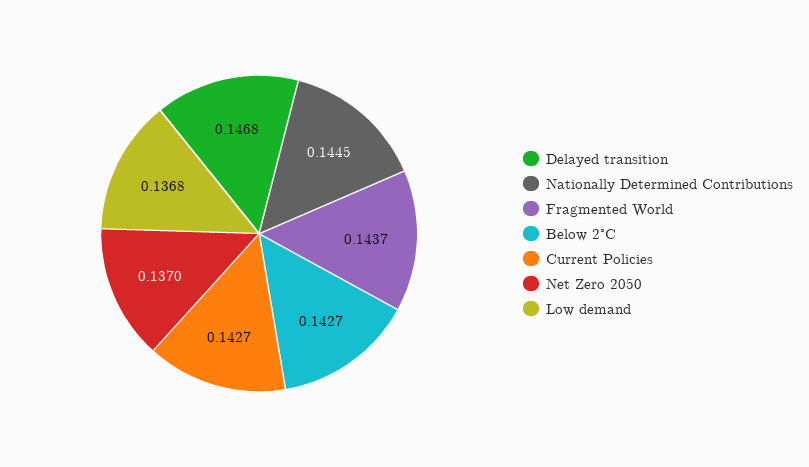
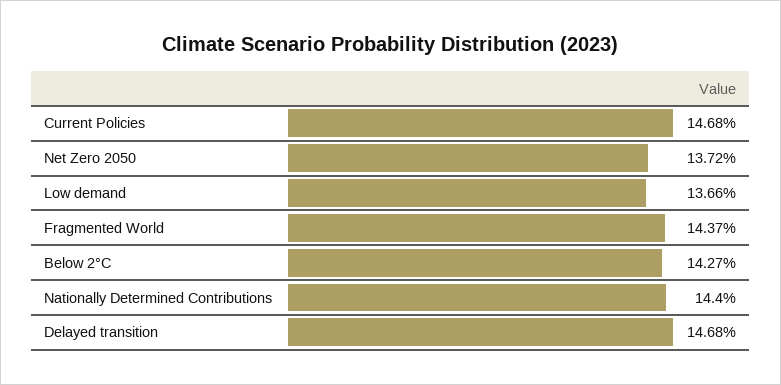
  {
    "Delayed transition": 0.1468,
-   "Nationally Determined Contributions": 0.1445,
+   "Nationally Determined Contributions": 0.144,
    "Fragmented World": 0.1437,
    "Below 2°C": 0.1427,
-   "Current Policies": 0.1427,
+   "Current Policies": 0.1468,
-   "Net Zero 2050": 0.137,
+   "Net Zero 2050": 0.1372,
-   "Low demand": 0.1368
+   "Low demand": 0.1366
  }

